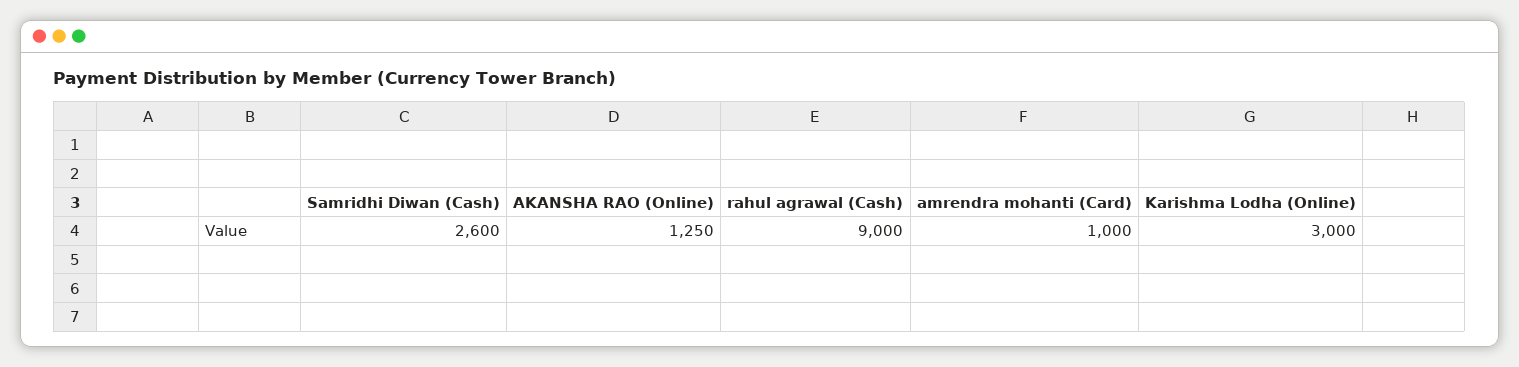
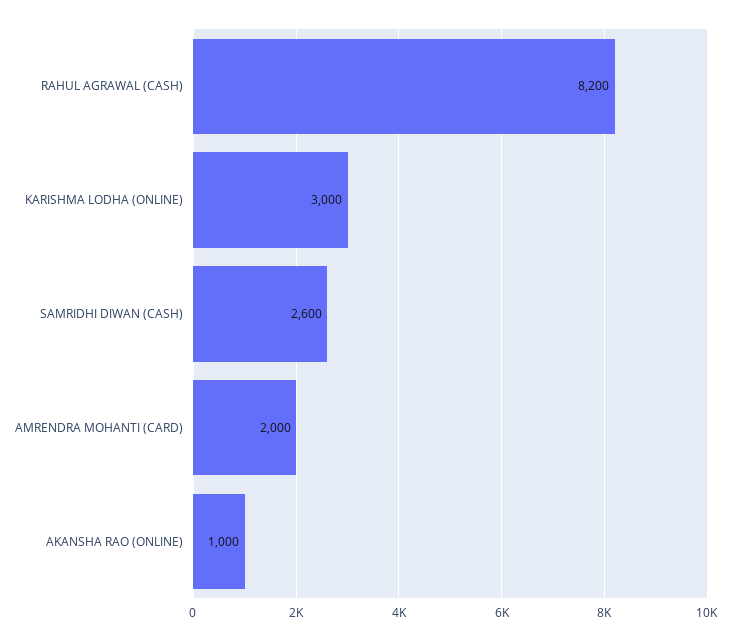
  {
    "Samridhi Diwan (Cash)": 2600,
-   "AKANSHA RAO (Online)": 1250,
+   "AKANSHA RAO (Online)": 1000,
-   "rahul agrawal (Cash)": 9000,
+   "rahul agrawal (Cash)": 8200,
-   "amrendra mohanti (Card)": 1000,
+   "amrendra mohanti (Card)": 2000,
    "Karishma Lodha (Online)": 3000
  }

